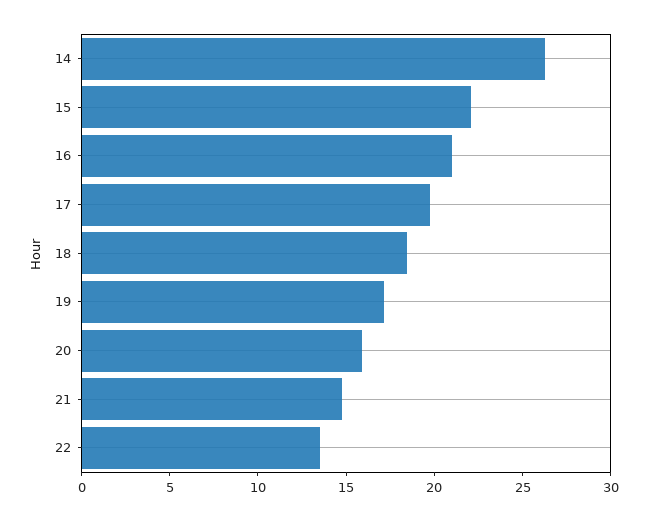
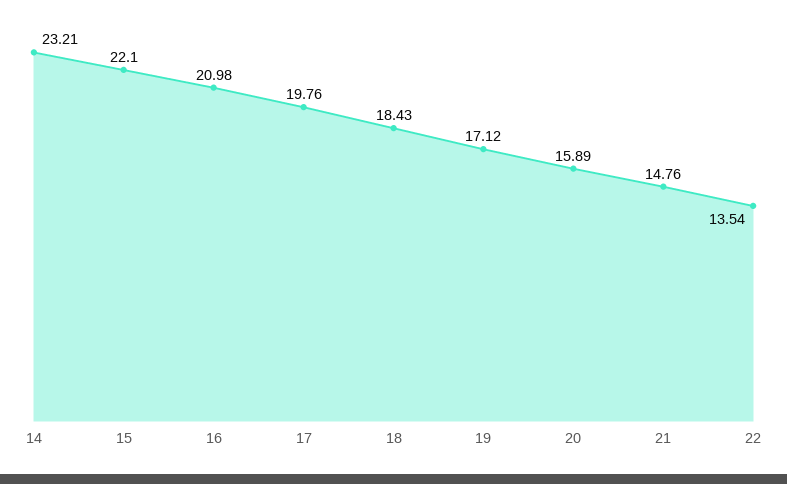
  {
-   "14": 26,
+   "14": 23.21,
    "15": 22.1,
    "16": 20.98,
    "17": 19.76,
    "18": 18.43,
    "19": 17.12,
    "20": 15.89,
    "21": 14.76,
    "22": 13.54
  }

